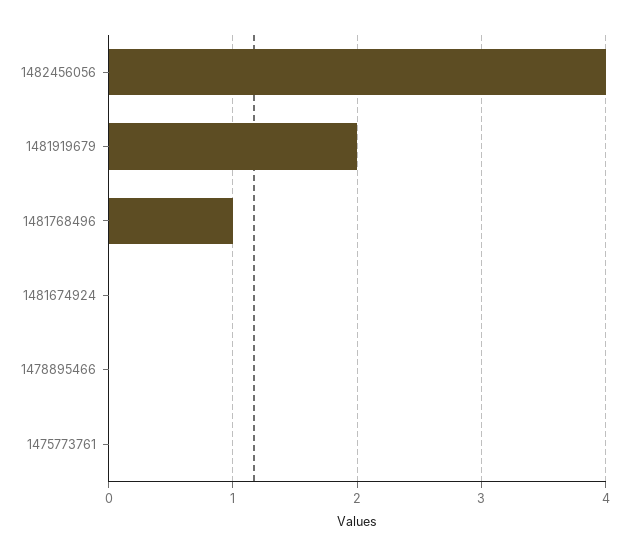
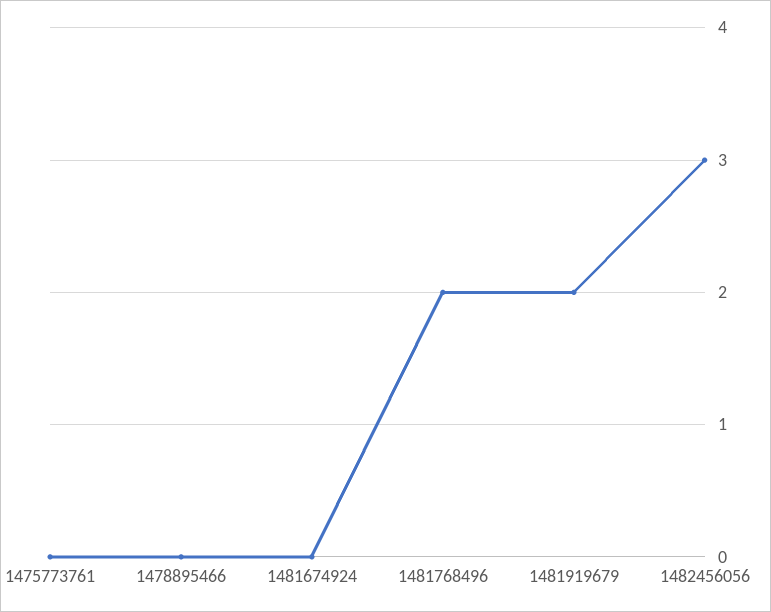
  {
-   "1482456056": 4,
+   "1482456056": 3,
    "1481919679": 2,
-   "1481768496": 1,
+   "1481768496": 2,
    "1481674924": 0,
    "1478895466": 0,
    "1475773761": 0
  }

